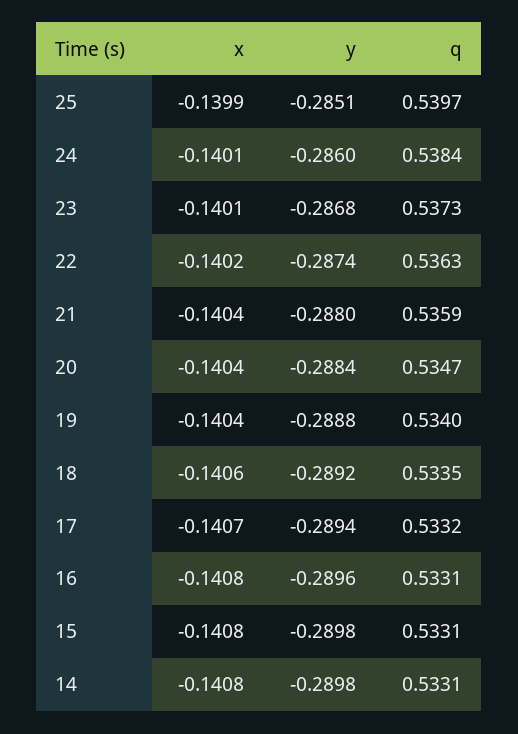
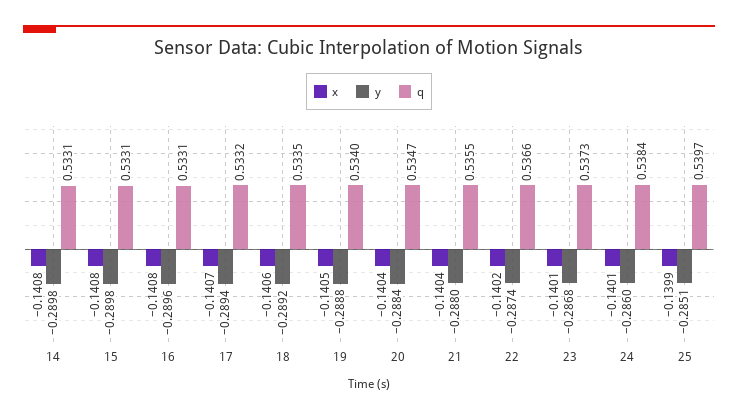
  {
    "x": {
      "25": -0.1399,
      "24": -0.1401,
      "23": -0.1401,
      "22": -0.1402,
      "21": -0.1404,
      "20": -0.1404,
-     "19": -0.1404,
+     "19": -0.1405,
      "18": -0.1406,
      "17": -0.1407,
      "16": -0.1408,
      "15": -0.1408,
      "14": -0.1408
    },
    "y": {
      "25": -0.2851,
      "24": -0.286,
      "23": -0.2868,
      "22": -0.2874,
      "21": -0.288,
      "20": -0.2884,
      "19": -0.2888,
      "18": -0.2892,
      "17": -0.2894,
      "16": -0.2896,
      "15": -0.2898,
      "14": -0.2898
    },
    "q": {
      "25": 0.5397,
      "24": 0.5384,
      "23": 0.5373,
-     "22": 0.5363,
+     "22": 0.5366,
-     "21": 0.5359,
+     "21": 0.5355,
      "20": 0.5347,
      "19": 0.534,
      "18": 0.5335,
      "17": 0.5332,
      "16": 0.5331,
      "15": 0.5331,
      "14": 0.5331
    }
  }

